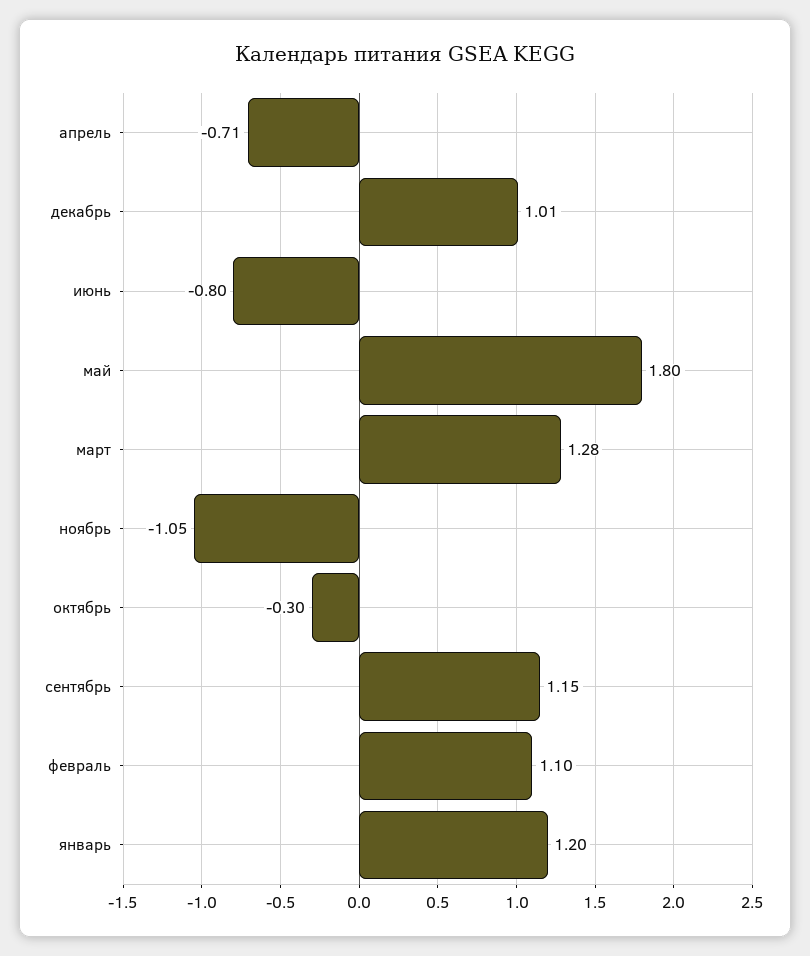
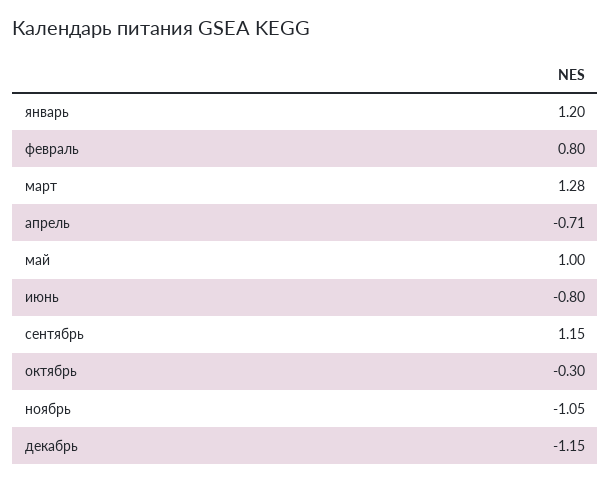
  {
    "апрель": -0.71,
-   "декабрь": 1.01,
+   "декабрь": -1.15,
    "июнь": -0.8,
-   "май": 1.8,
+   "май": 1,
    "март": 1.28,
    "ноябрь": -1.05,
    "октябрь": -0.3,
    "сентябрь": 1.15,
-   "февраль": 1.1,
+   "февраль": 0.8,
    "январь": 1.2
  }

